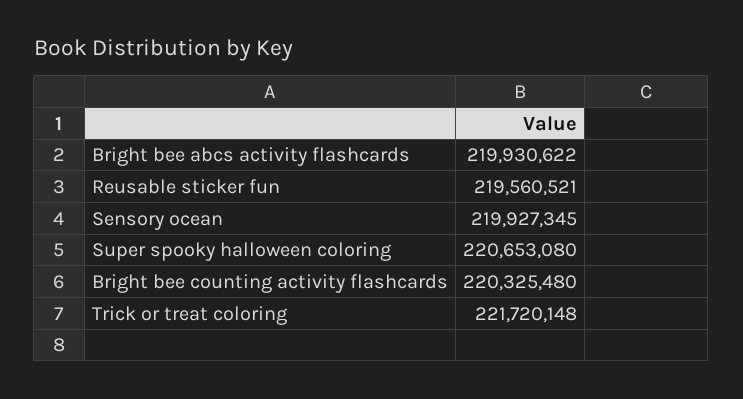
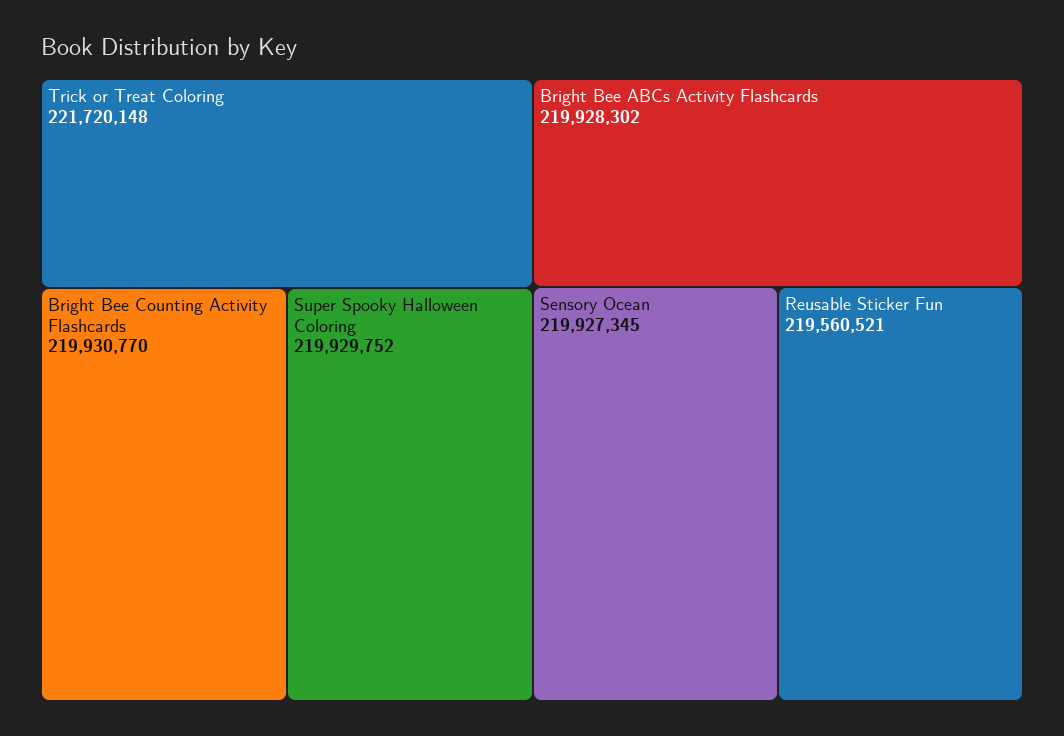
  {
-   "Bright bee abcs activity flashcards": 219930622,
+   "Bright bee abcs activity flashcards": 219928302,
    "Reusable sticker fun": 219560521,
    "Sensory ocean": 219927345,
-   "Super spooky halloween coloring": 220653080,
+   "Super spooky halloween coloring": 219929752,
-   "Bright bee counting activity flashcards": 220325480,
+   "Bright bee counting activity flashcards": 219930770,
    "Trick or treat coloring": 221720148
  }

